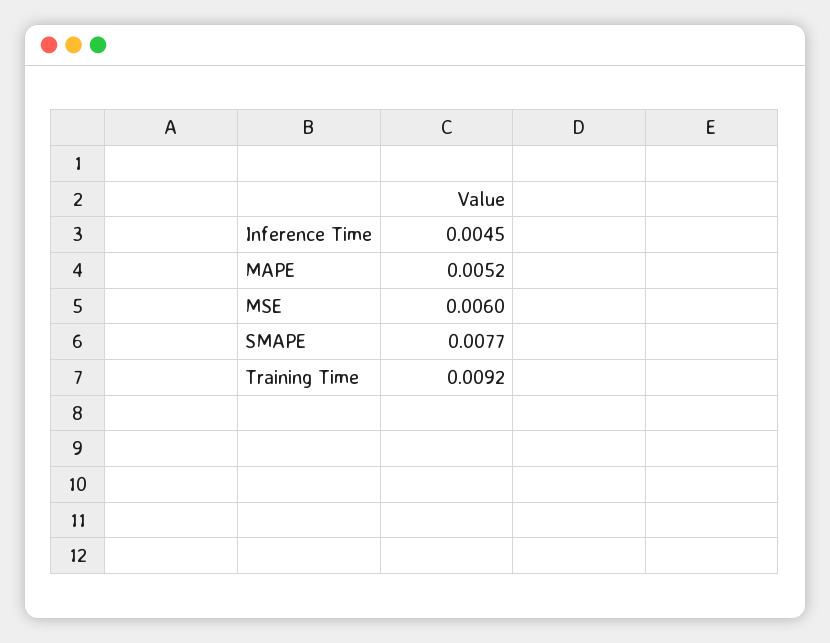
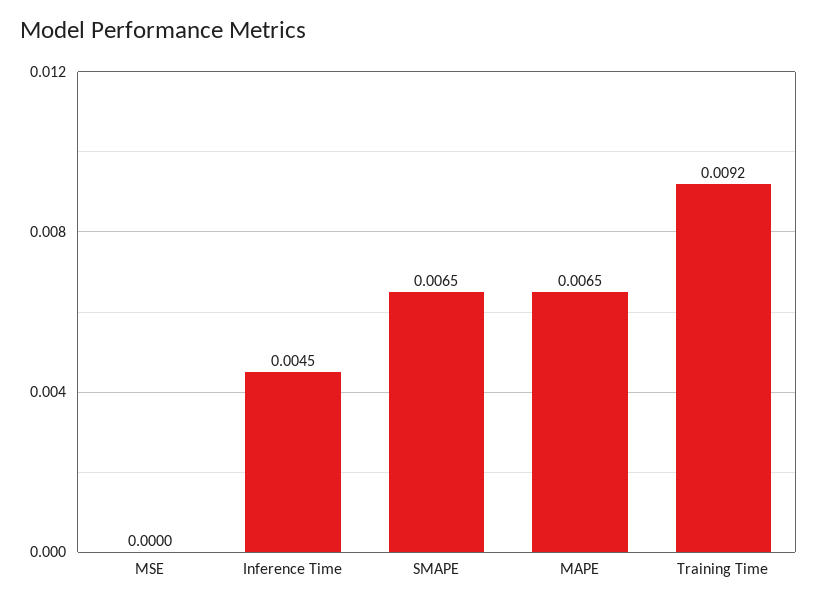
  {
    "Inference Time": 0.0045,
-   "MAPE": 0.0052,
+   "MAPE": 0.0065,
-   "MSE": 0.006,
+   "MSE": 0,
-   "SMAPE": 0.0077,
+   "SMAPE": 0.0065,
    "Training Time": 0.0092
  }

